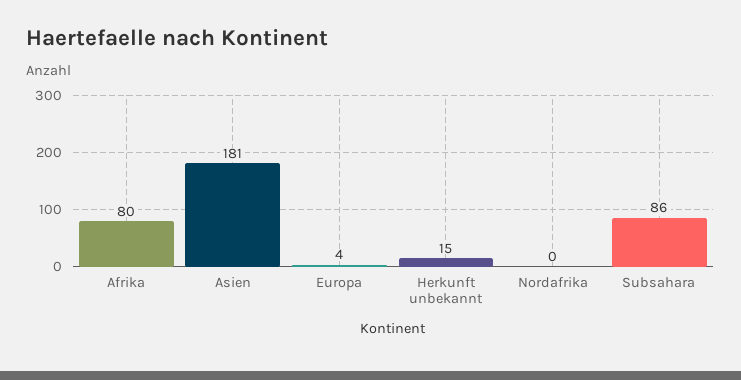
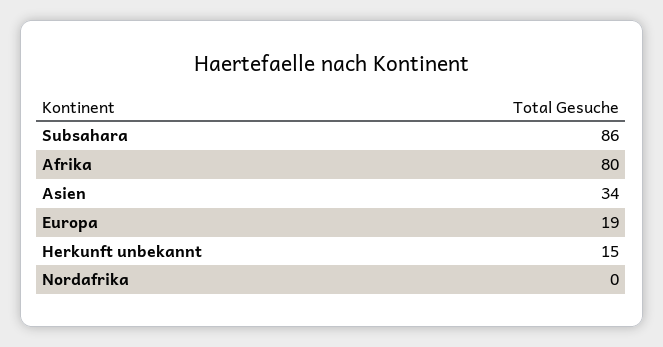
  {
    "Afrika": 80,
-   "Asien": 181,
+   "Asien": 34,
-   "Europa": 4,
+   "Europa": 19,
    "Herkunft unbekannt": 15,
    "Nordafrika": 0,
    "Subsahara": 86
  }

